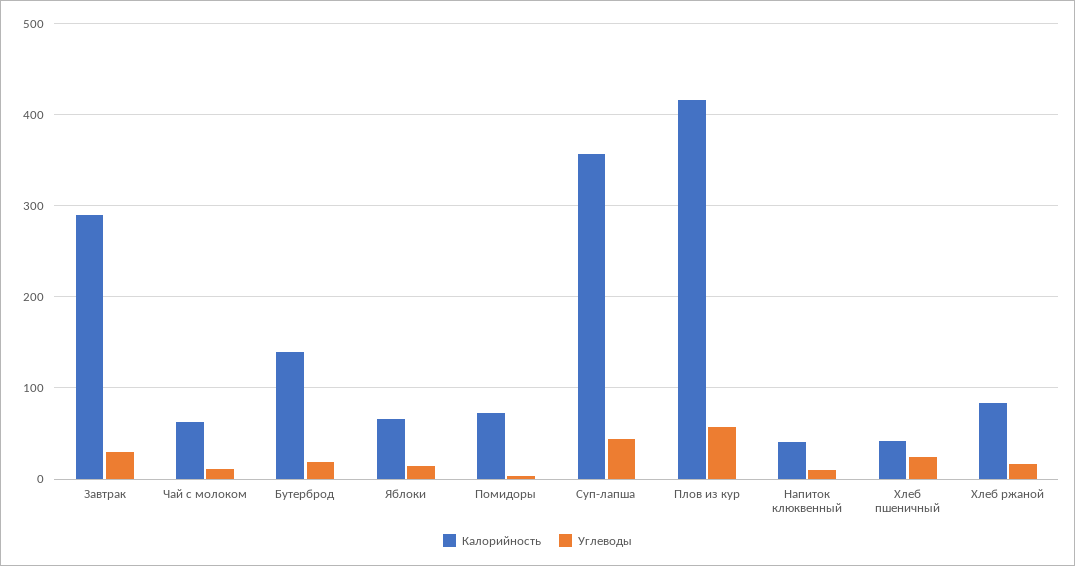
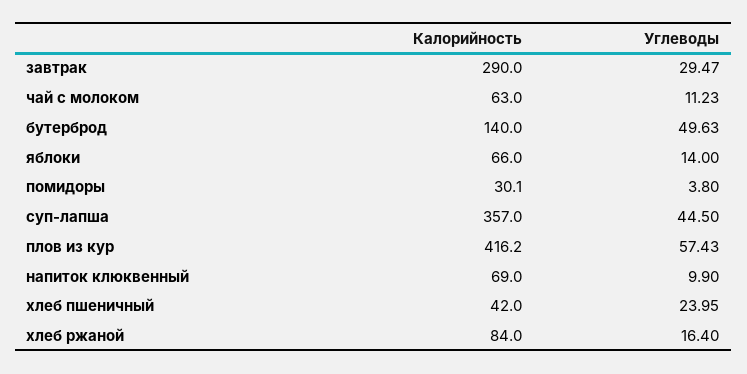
  {
    "Калорийность": {
      "Завтрак": 290,
      "Чай с молоком": 63,
      "Бутерброд": 140,
      "Яблоки": 66,
-     "Помидоры": 70,
+     "Помидоры": 30.1,
      "Суп-лапша": 357,
      "Плов из кур": 416.2,
-     "Напиток клюквенный": 40,
+     "Напиток клюквенный": 69,
      "Хлеб пшеничный": 42,
      "Хлеб ржаной": 84
    },
    "Углеводы": {
      "Завтрак": 29.47,
      "Чай с молоком": 11.23,
-     "Бутерброд": 20,
+     "Бутерброд": 49.63,
      "Яблоки": 14,
      "Помидоры": 3.8,
      "Суп-лапша": 44.5,
      "Плов из кур": 57.43,
      "Напиток клюквенный": 9.9,
      "Хлеб пшеничный": 23.95,
      "Хлеб ржаной": 16.4
    }
  }

